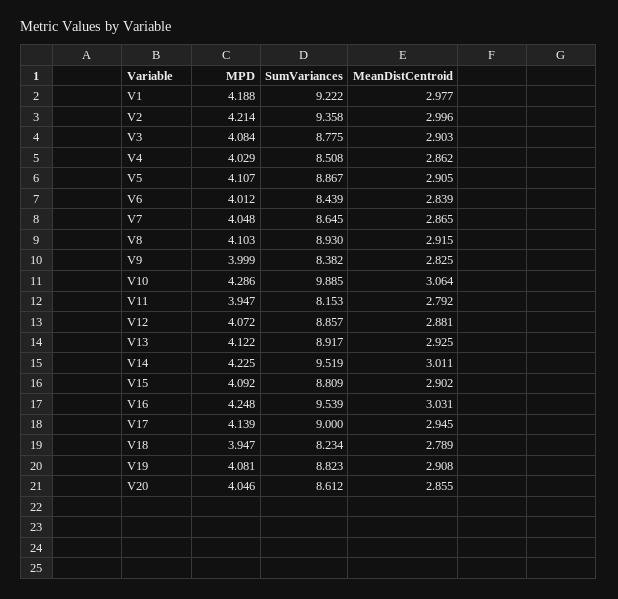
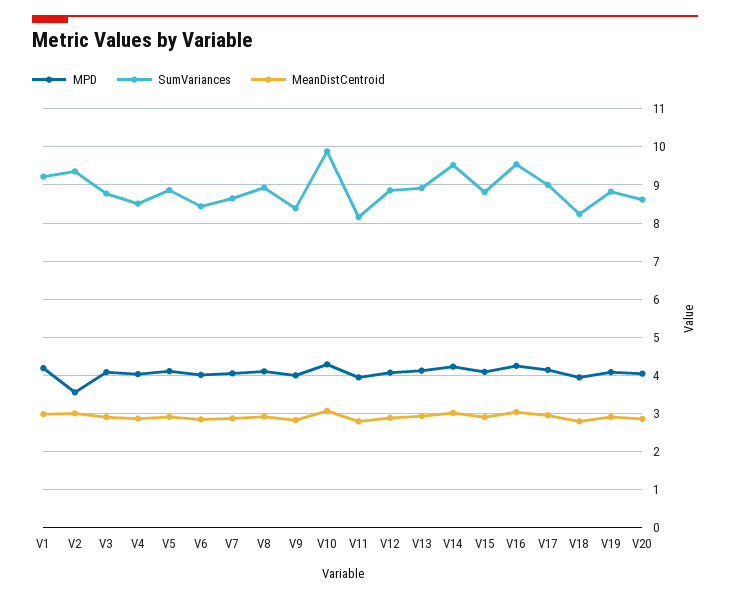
  {
    "MPD": {
      "V1": 4.188,
-     "V2": 4.214,
+     "V2": 3.6,
      "V3": 4.084,
      "V4": 4.029,
      "V5": 4.107,
      "V6": 4.012,
      "V7": 4.048,
      "V8": 4.103,
      "V9": 3.999,
      "V10": 4.286,
      "V11": 3.947,
      "V12": 4.072,
      "V13": 4.122,
      "V14": 4.225,
      "V15": 4.092,
      "V16": 4.248,
      "V17": 4.139,
      "V18": 3.947,
      "V19": 4.081,
      "V20": 4.046
    },
    "SumVariances": {
      "V1": 9.222,
      "V2": 9.358,
      "V3": 8.775,
      "V4": 8.508,
      "V5": 8.867,
      "V6": 8.439,
      "V7": 8.645,
      "V8": 8.93,
      "V9": 8.382,
      "V10": 9.885,
      "V11": 8.153,
      "V12": 8.857,
      "V13": 8.917,
      "V14": 9.519,
      "V15": 8.809,
      "V16": 9.539,
      "V17": 9,
      "V18": 8.234,
      "V19": 8.823,
      "V20": 8.612
    },
    "MeanDistCentroid": {
      "V1": 2.977,
      "V2": 2.996,
      "V3": 2.903,
      "V4": 2.862,
      "V5": 2.905,
      "V6": 2.839,
      "V7": 2.865,
      "V8": 2.915,
      "V9": 2.825,
      "V10": 3.064,
      "V11": 2.792,
      "V12": 2.881,
      "V13": 2.925,
      "V14": 3.011,
      "V15": 2.902,
      "V16": 3.031,
      "V17": 2.945,
      "V18": 2.789,
      "V19": 2.908,
      "V20": 2.855
    }
  }

